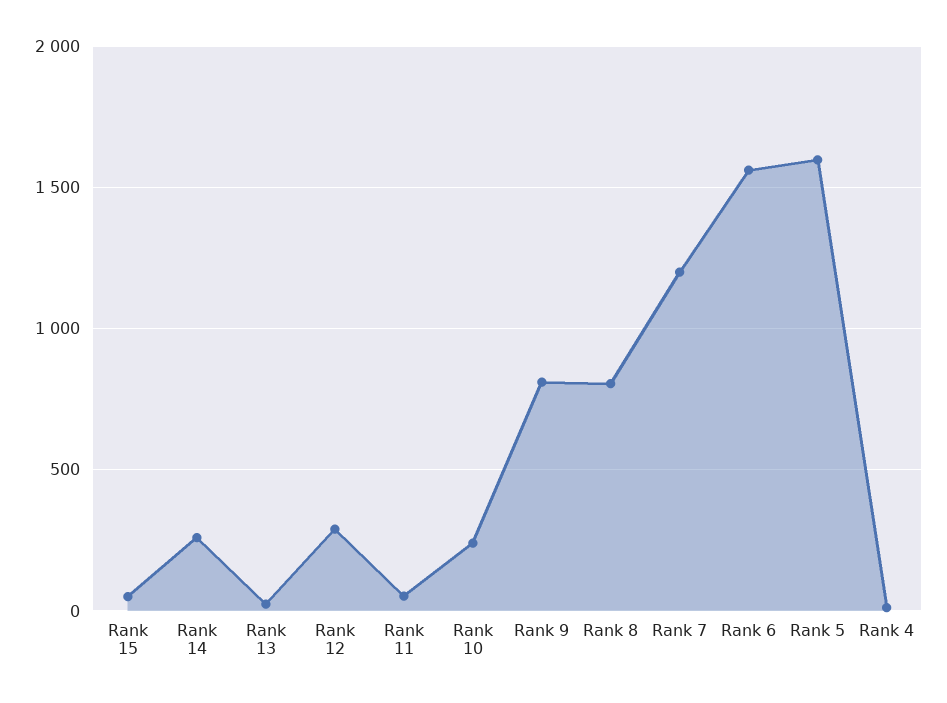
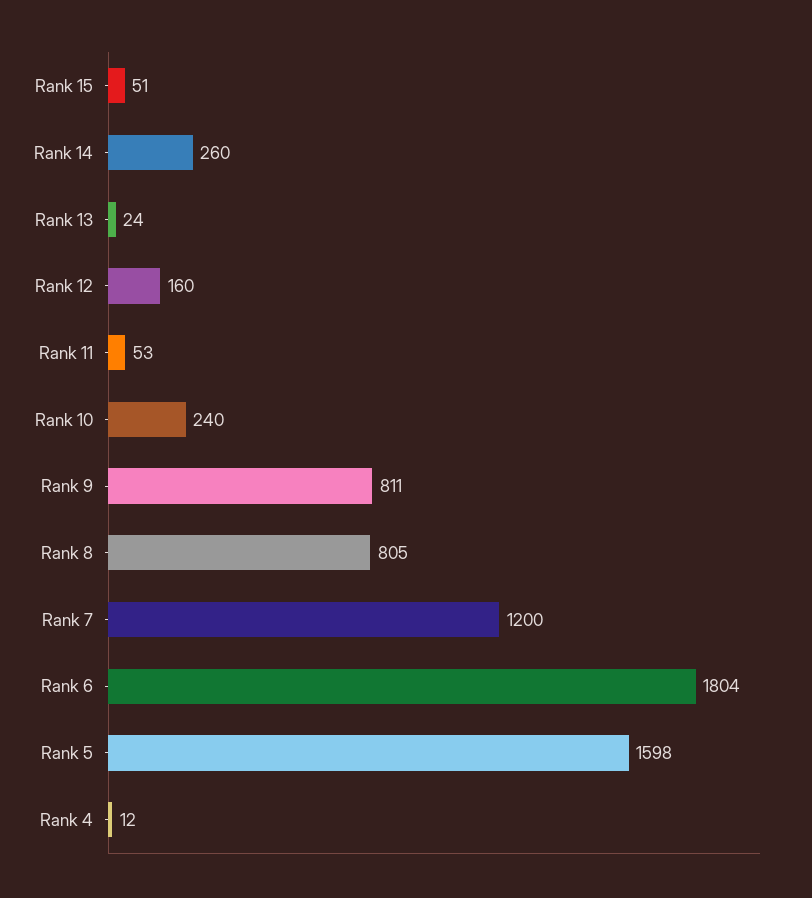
  {
    "Rank 15": 51,
    "Rank 14": 260,
    "Rank 13": 24,
-   "Rank 12": 300,
+   "Rank 12": 160,
    "Rank 11": 53,
    "Rank 10": 240,
    "Rank 9": 811,
    "Rank 8": 805,
    "Rank 7": 1200,
-   "Rank 6": 1550,
+   "Rank 6": 1804,
    "Rank 5": 1598,
    "Rank 4": 12
  }

